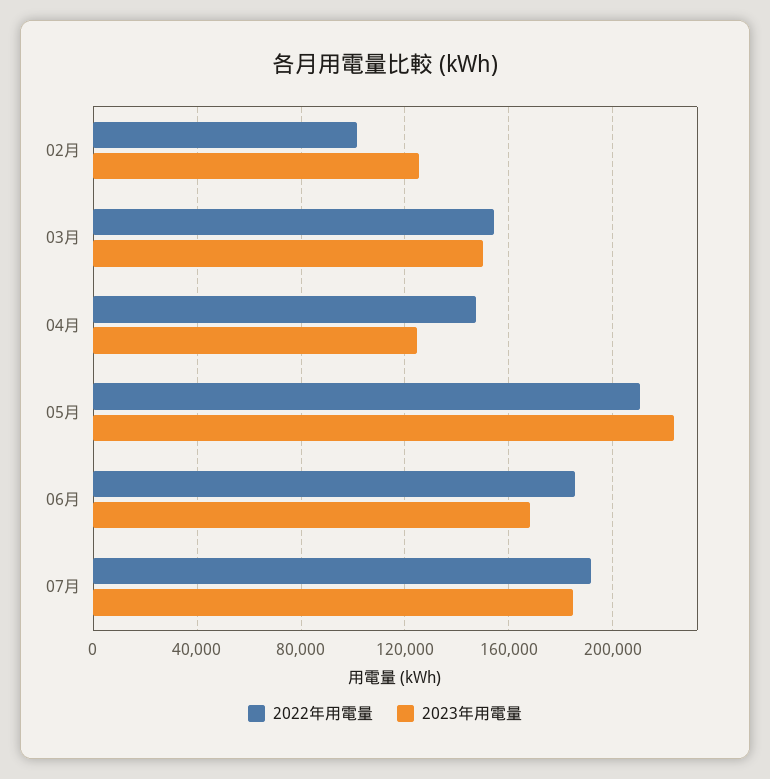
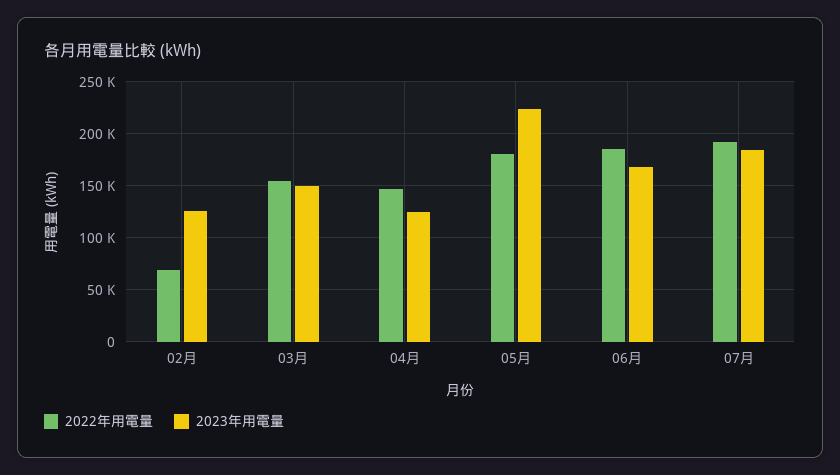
  {
    "2022年用電量": {
-     "02月": 100000,
+     "02月": 70000,
      "03月": 155000,
      "04月": 145000,
-     "05月": 210000,
+     "05月": 180000,
      "06月": 185000,
      "07月": 190000
    },
    "2023年用電量": {
      "02月": 125000,
      "03月": 150000,
      "04月": 125000,
      "05月": 225000,
      "06月": 170000,
      "07月": 185000
    }
  }

